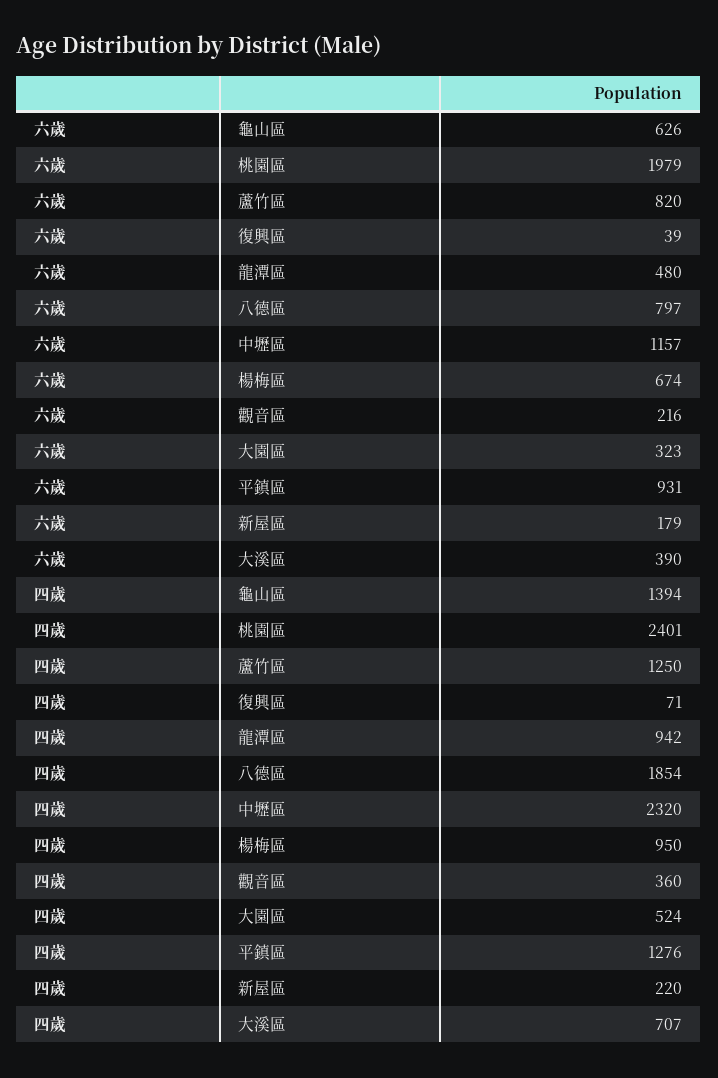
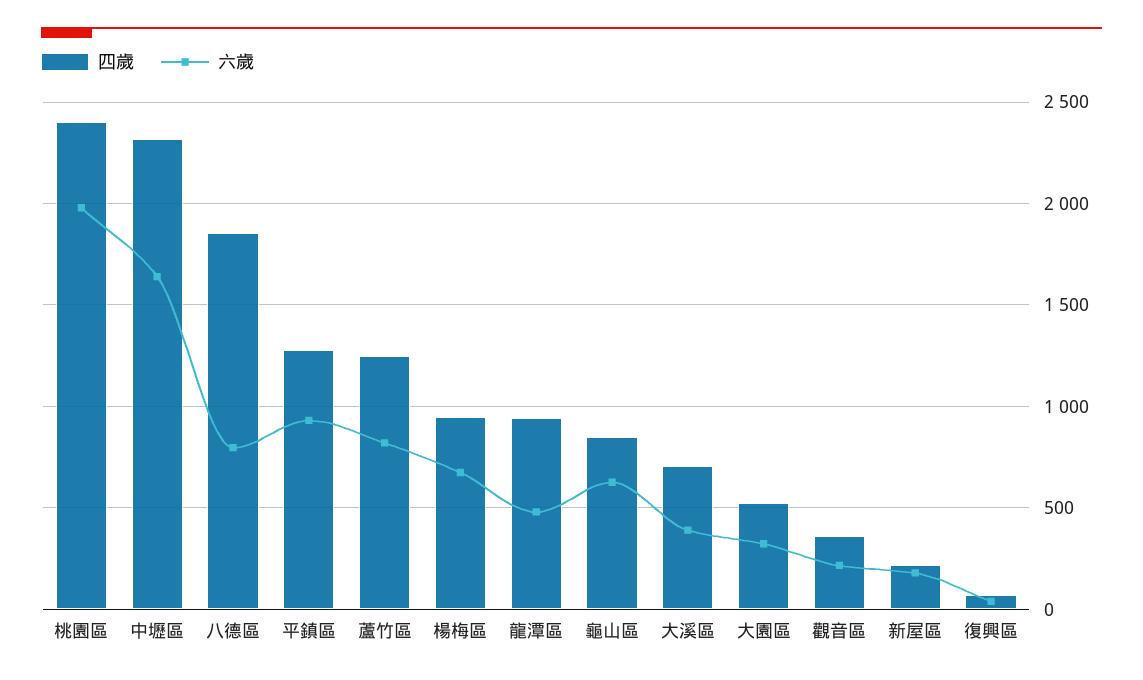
  {
    "六歲": {
      "龜山區": 626,
      "桃園區": 1979,
      "蘆竹區": 820,
      "復興區": 39,
      "龍潭區": 480,
      "八德區": 797,
-     "中壢區": 1157,
+     "中壢區": 1650,
      "楊梅區": 674,
      "觀音區": 216,
      "大園區": 323,
      "平鎮區": 931,
      "新屋區": 179,
      "大溪區": 390
    },
    "四歲": {
-     "龜山區": 1394,
+     "龜山區": 850,
      "桃園區": 2401,
      "蘆竹區": 1250,
      "復興區": 71,
      "龍潭區": 942,
      "八德區": 1854,
      "中壢區": 2320,
      "楊梅區": 950,
      "觀音區": 360,
      "大園區": 524,
      "平鎮區": 1276,
      "新屋區": 220,
      "大溪區": 707
    }
  }

